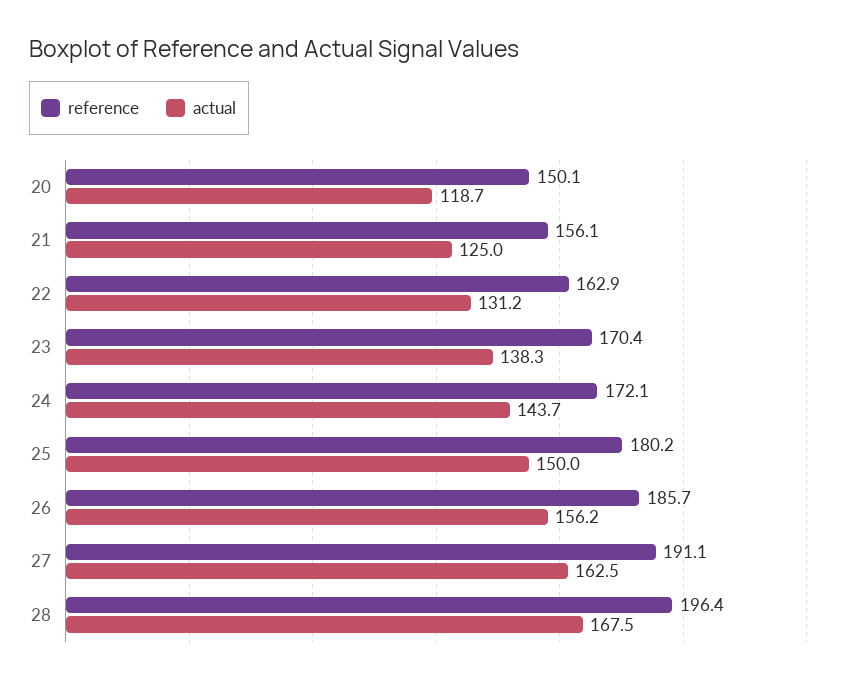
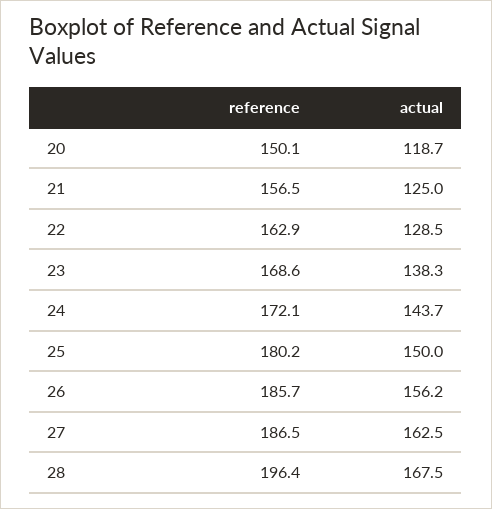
  {
    "reference": {
      "20": 150.1,
-     "21": 156.1,
+     "21": 156.5,
      "22": 162.9,
-     "23": 170.4,
+     "23": 168.6,
      "24": 172.1,
      "25": 180.2,
      "26": 185.7,
-     "27": 191.1,
+     "27": 186.5,
      "28": 196.4
    },
    "actual": {
      "20": 118.7,
      "21": 125,
-     "22": 131.2,
+     "22": 128.5,
      "23": 138.3,
      "24": 143.7,
      "25": 150,
      "26": 156.2,
      "27": 162.5,
      "28": 167.5
    }
  }

